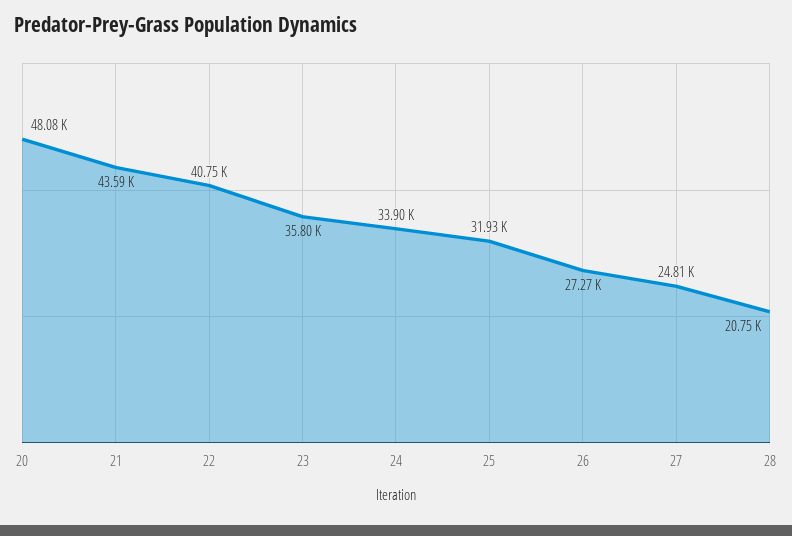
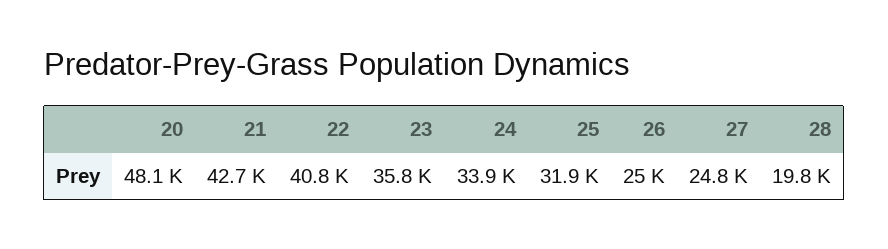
  {
    "20": 48080,
-   "21": 43590,
+   "21": 42700,
    "22": 40750,
    "23": 35800,
    "24": 33900,
    "25": 31930,
-   "26": 27270,
+   "26": 25000,
    "27": 24810,
-   "28": 20750
+   "28": 19800
  }

